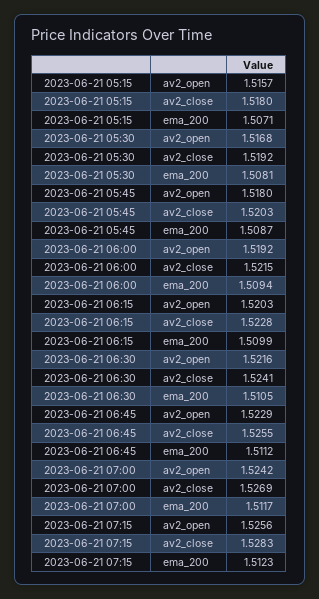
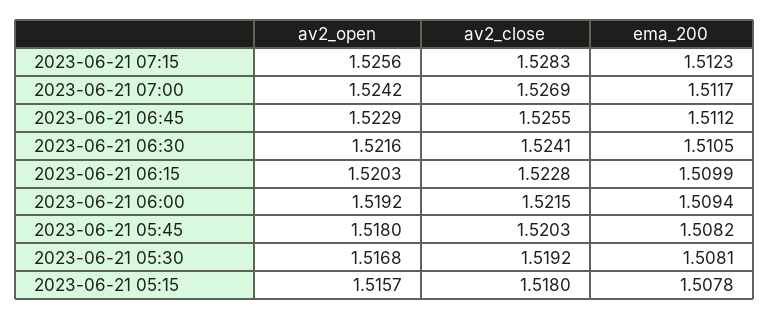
  {
    "2023-06-21 05:15": {
      "av2_open": 1.5157,
      "av2_close": 1.518,
-     "ema_200": 1.5071
+     "ema_200": 1.5078
    },
    "2023-06-21 05:30": {
      "av2_open": 1.5168,
      "av2_close": 1.5192,
      "ema_200": 1.5081
    },
    "2023-06-21 05:45": {
      "av2_open": 1.518,
      "av2_close": 1.5203,
-     "ema_200": 1.5087
+     "ema_200": 1.5082
    },
    "2023-06-21 06:00": {
      "av2_open": 1.5192,
      "av2_close": 1.5215,
      "ema_200": 1.5094
    },
    "2023-06-21 06:15": {
      "av2_open": 1.5203,
      "av2_close": 1.5228,
      "ema_200": 1.5099
    },
    "2023-06-21 06:30": {
      "av2_open": 1.5216,
      "av2_close": 1.5241,
      "ema_200": 1.5105
    },
    "2023-06-21 06:45": {
      "av2_open": 1.5229,
      "av2_close": 1.5255,
      "ema_200": 1.5112
    },
    "2023-06-21 07:00": {
      "av2_open": 1.5242,
      "av2_close": 1.5269,
      "ema_200": 1.5117
    },
    "2023-06-21 07:15": {
      "av2_open": 1.5256,
      "av2_close": 1.5283,
      "ema_200": 1.5123
    }
  }

